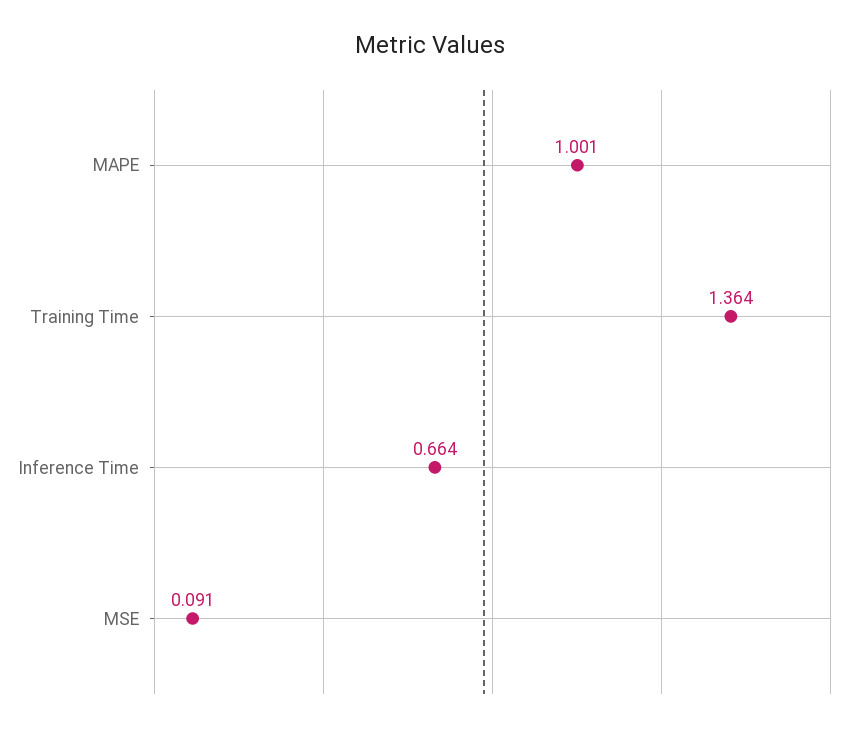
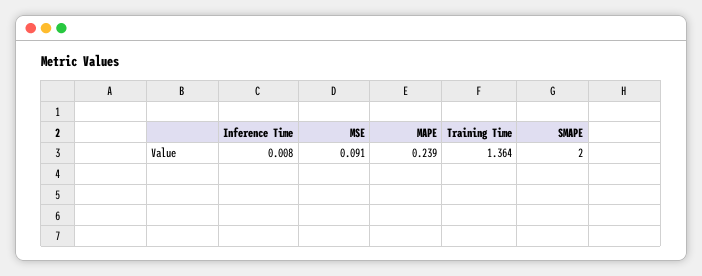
  {
-   "MAPE": 1.001,
+   "MAPE": 0.239,
    "Training Time": 1.364,
-   "Inference Time": 0.664,
+   "Inference Time": 0.008,
-   "MSE": 0.091
+   "MSE": 0.091,
+   "SMAPE": 2
  }

